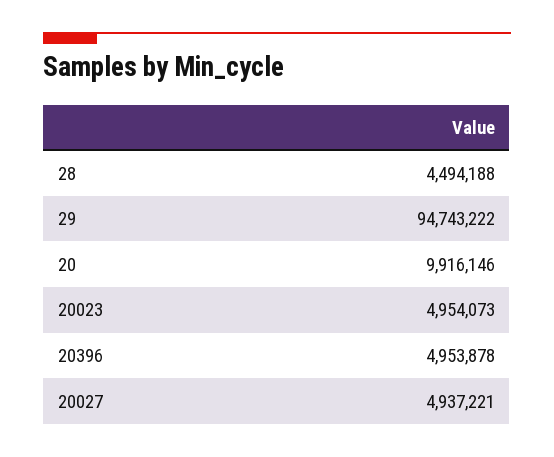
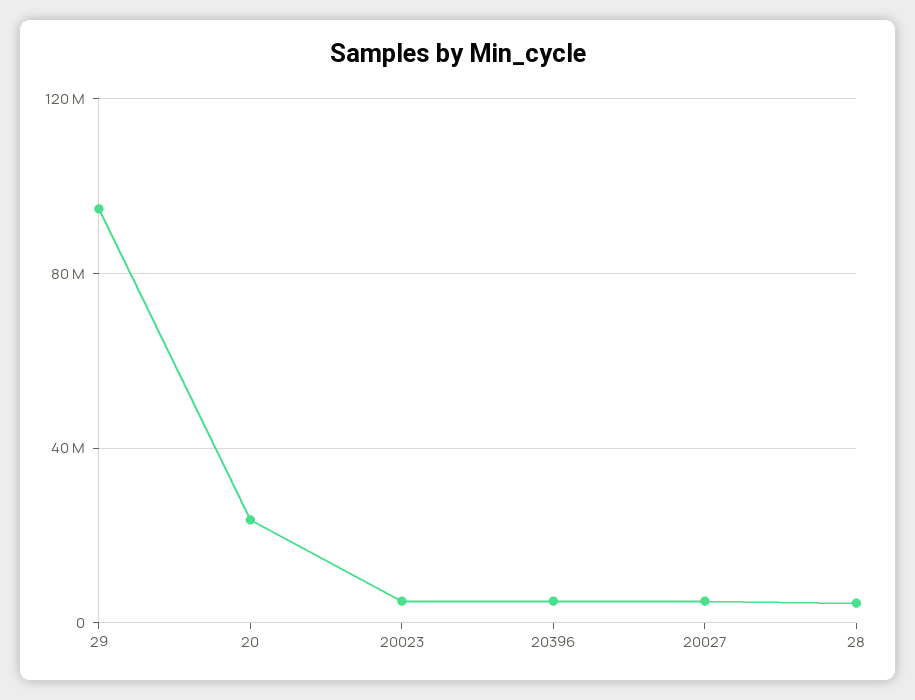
  {
    "28": 4494188,
    "29": 94743222,
-   "20": 9916146,
+   "20": 25000000,
    "20023": 4954073,
    "20396": 4953878,
    "20027": 4937221
  }

